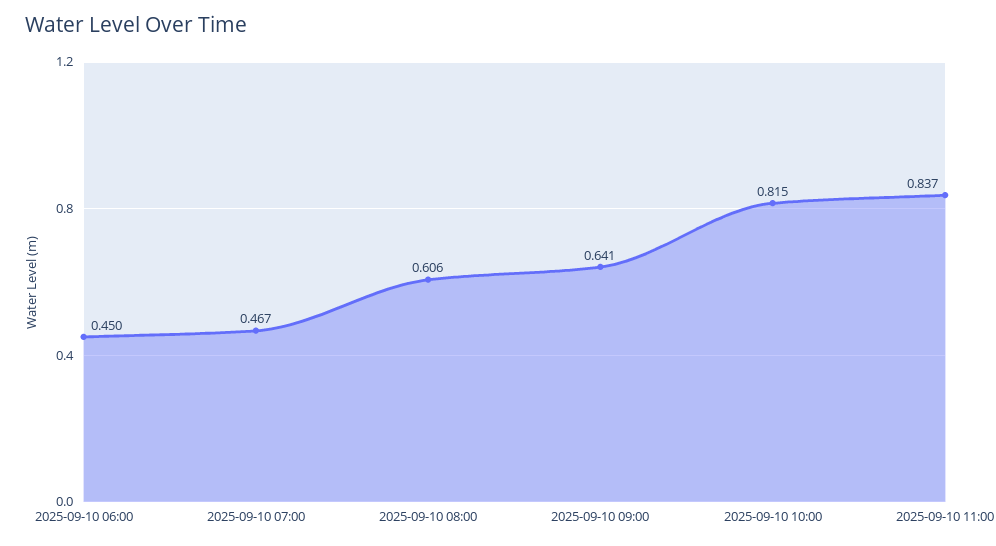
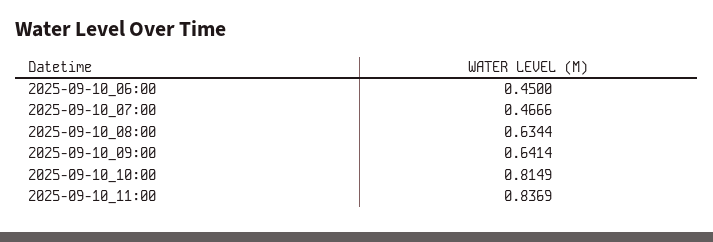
  {
    "2025-09-10 06:00": 0.45,
    "2025-09-10 07:00": 0.4666,
-   "2025-09-10 08:00": 0.606,
+   "2025-09-10 08:00": 0.6344,
    "2025-09-10 09:00": 0.6414,
    "2025-09-10 10:00": 0.8149,
    "2025-09-10 11:00": 0.8369
  }

